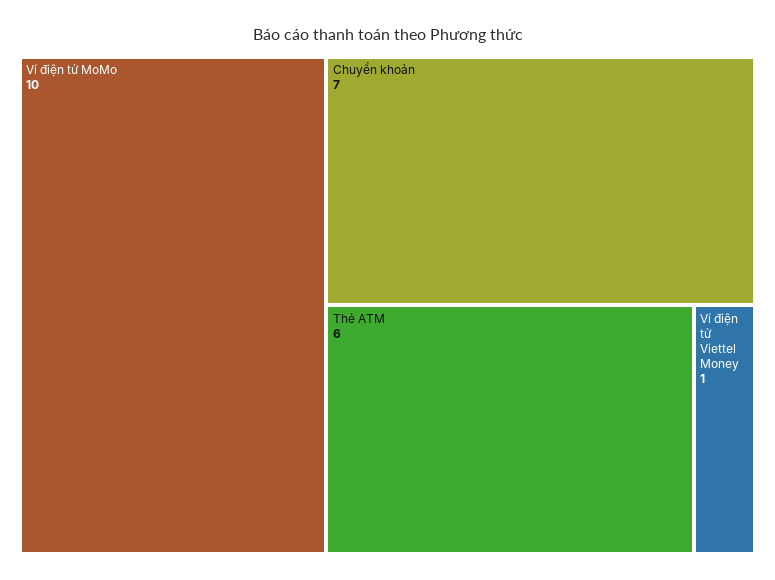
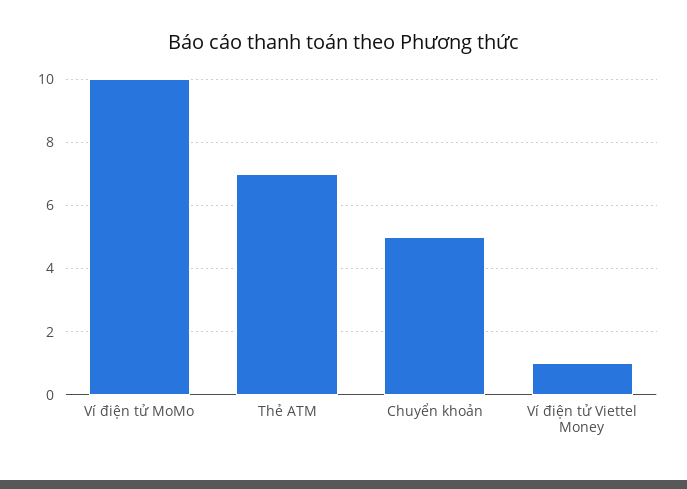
  {
    "Ví điện tử MoMo": 10,
-   "Chuyển khoản": 7,
+   "Chuyển khoản": 5,
-   "Thẻ ATM": 6,
+   "Thẻ ATM": 7,
    "Ví điện tử Viettel Money": 1
  }

